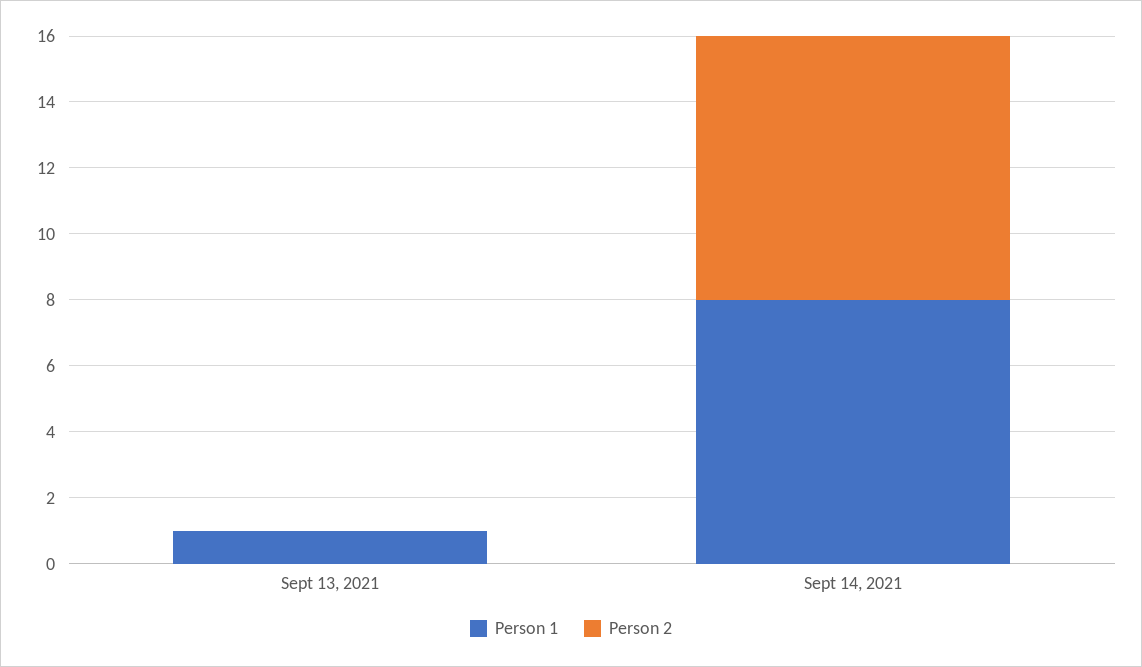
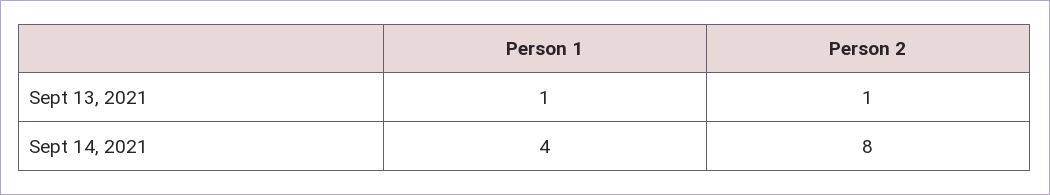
  {
    "Person 1": {
      "Sept 13, 2021": 1,
-     "Sept 14, 2021": 8
+     "Sept 14, 2021": 4
    },
    "Person 2": {
-     "Sept 13, 2021": 0,
+     "Sept 13, 2021": 1,
      "Sept 14, 2021": 8
    }
  }

